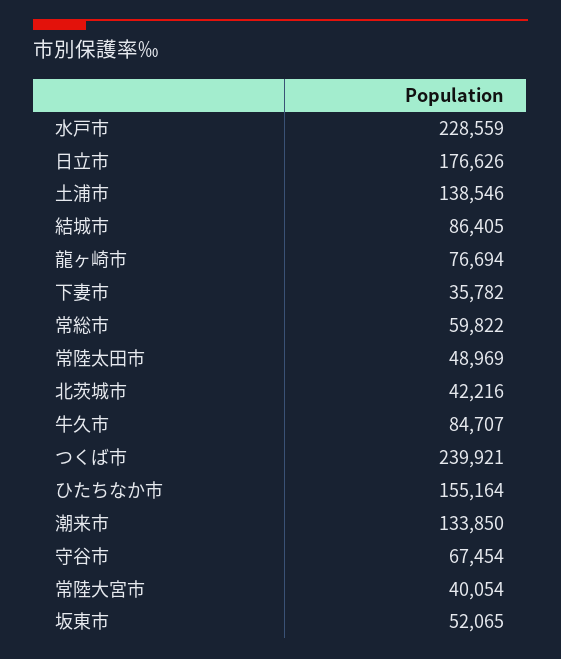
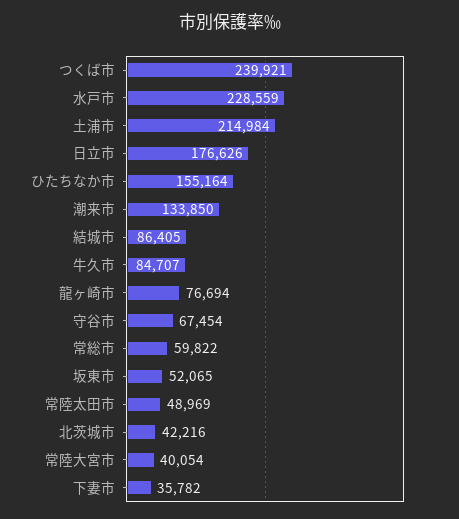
  {
    "水戸市": 228559,
    "日立市": 176626,
-   "土浦市": 138546,
+   "土浦市": 214984,
    "結城市": 86405,
    "龍ヶ崎市": 76694,
    "下妻市": 35782,
    "常総市": 59822,
    "常陸太田市": 48969,
    "北茨城市": 42216,
    "牛久市": 84707,
    "つくば市": 239921,
    "ひたちなか市": 155164,
    "潮来市": 133850,
    "守谷市": 67454,
    "常陸大宮市": 40054,
    "坂東市": 52065
  }

